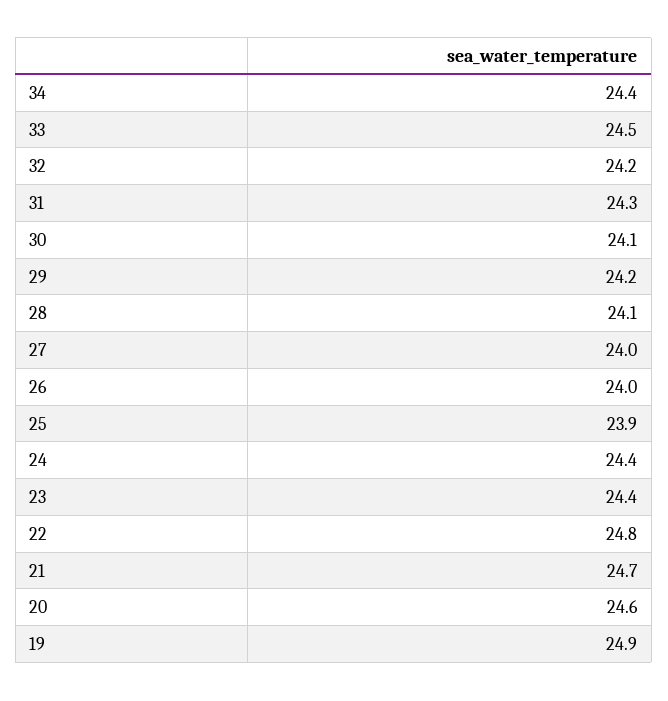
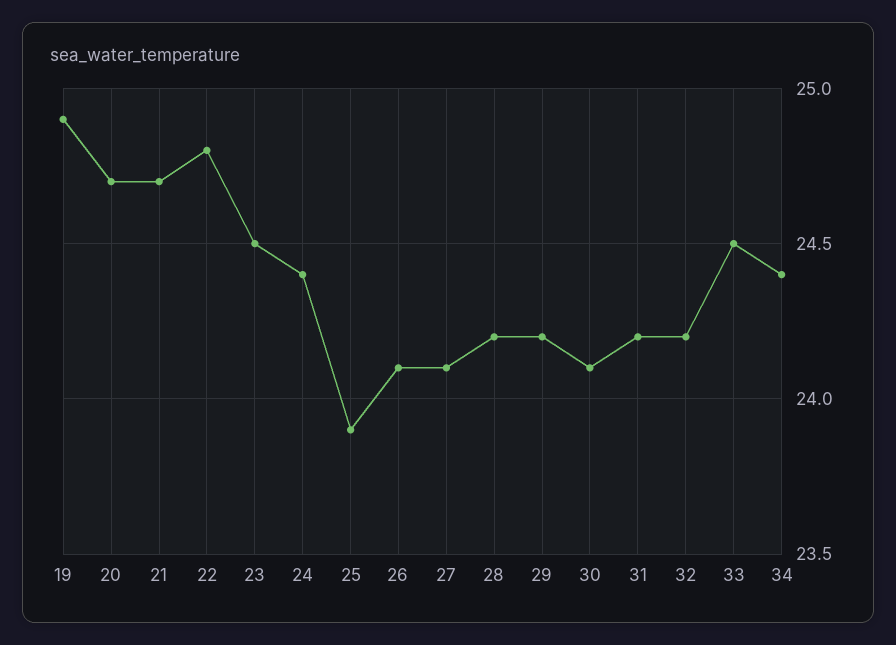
  {
    "34": 24.4,
    "33": 24.5,
    "32": 24.2,
-   "31": 24.3,
+   "31": 24.2,
    "30": 24.1,
    "29": 24.2,
-   "28": 24.1,
+   "28": 24.2,
-   "27": 24,
+   "27": 24.1,
-   "26": 24,
+   "26": 24.1,
    "25": 23.9,
    "24": 24.4,
-   "23": 24.4,
+   "23": 24.5,
    "22": 24.8,
    "21": 24.7,
-   "20": 24.6,
+   "20": 24.7,
    "19": 24.9
  }

